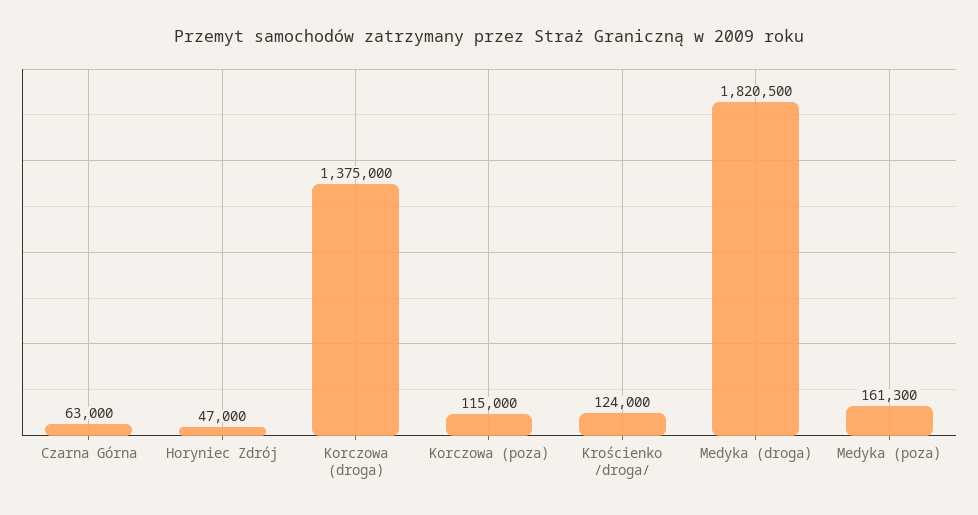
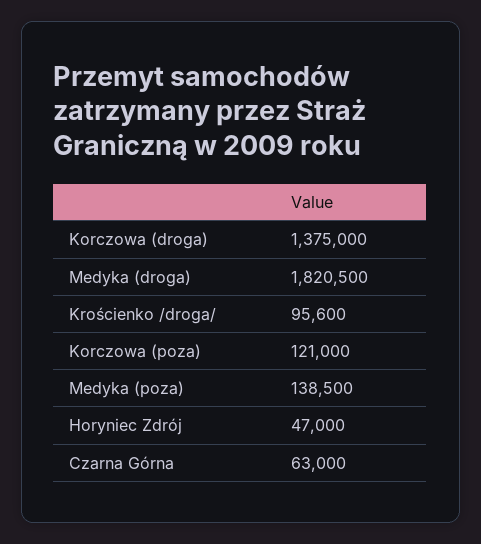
  {
    "Czarna Górna": 63000,
    "Horyniec Zdrój": 47000,
    "Korczowa (droga)": 1375000,
-   "Korczowa (poza)": 115000,
+   "Korczowa (poza)": 121000,
-   "Krościenko /droga/": 124000,
+   "Krościenko /droga/": 95600,
    "Medyka (droga)": 1820500,
-   "Medyka (poza)": 161300
+   "Medyka (poza)": 138500
  }

